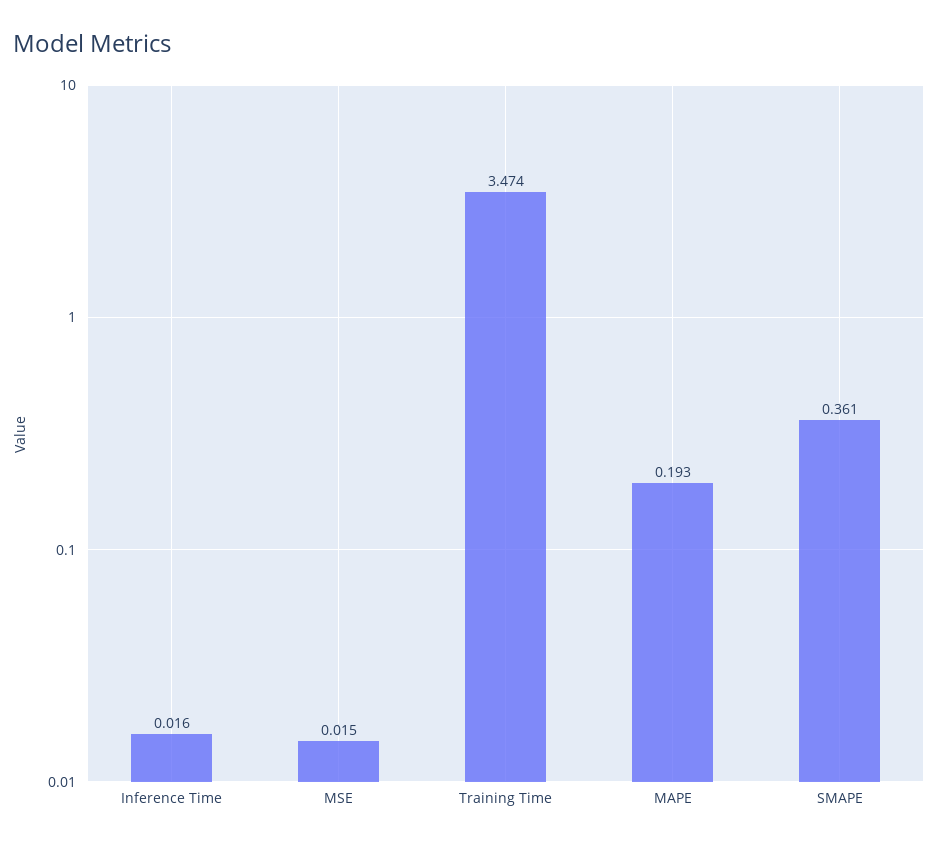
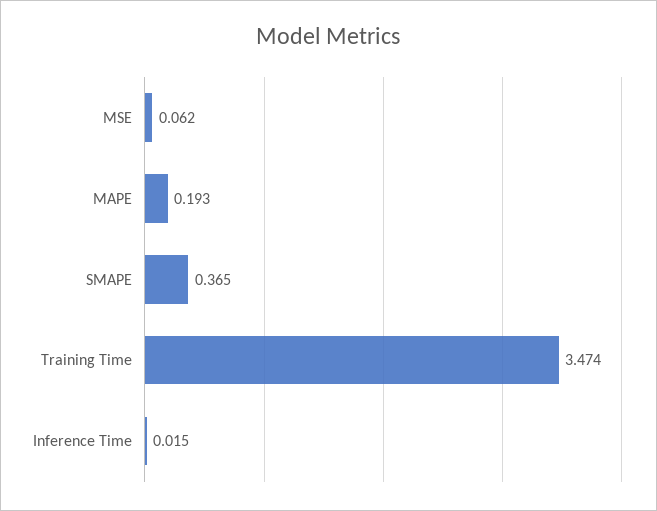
  {
-   "Inference Time": 0.016,
+   "Inference Time": 0.015,
-   "MSE": 0.015,
+   "MSE": 0.062,
    "Training Time": 3.474,
    "MAPE": 0.193,
-   "SMAPE": 0.361
+   "SMAPE": 0.365
  }

